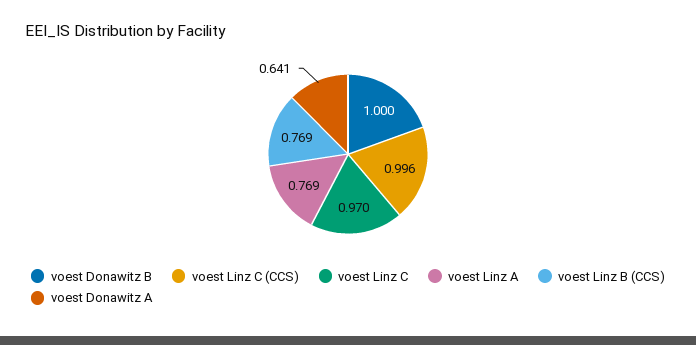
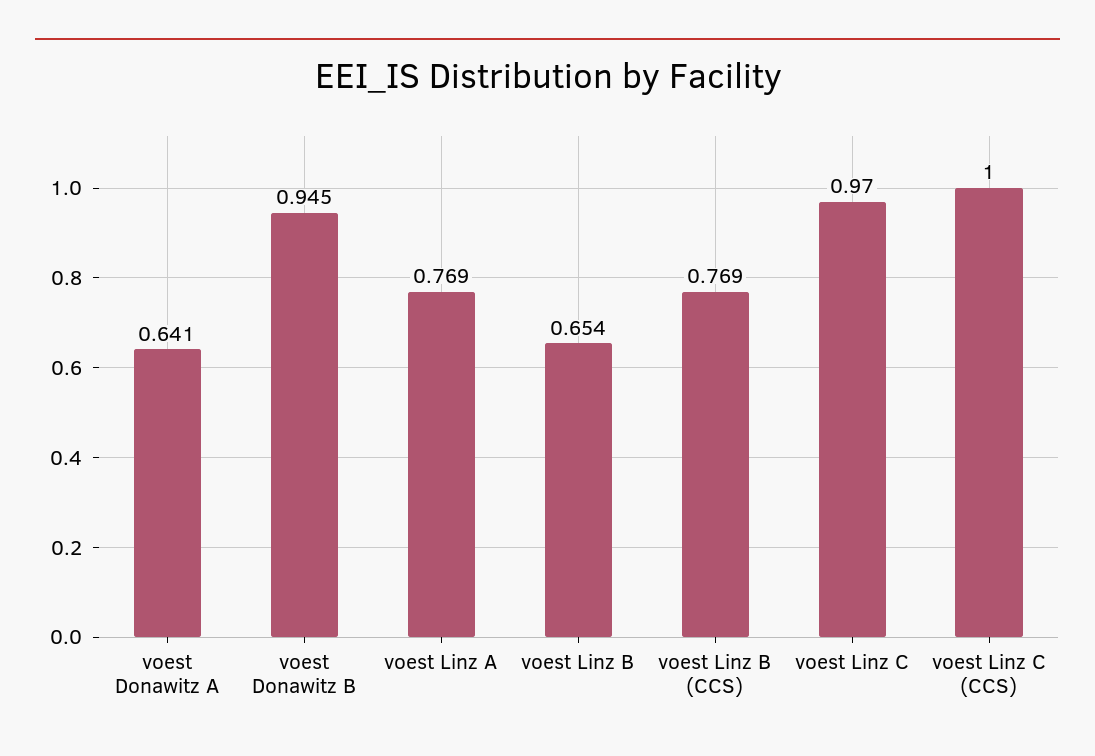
  {
-   "voest Donawitz B": 1,
+   "voest Donawitz B": 0.945,
-   "voest Linz C (CCS)": 0.996,
+   "voest Linz C (CCS)": 1,
    "voest Linz C": 0.97,
    "voest Linz A": 0.769,
    "voest Linz B (CCS)": 0.769,
-   "voest Donawitz A": 0.641
+   "voest Donawitz A": 0.641,
+   "voest Linz B": 0.654
  }

